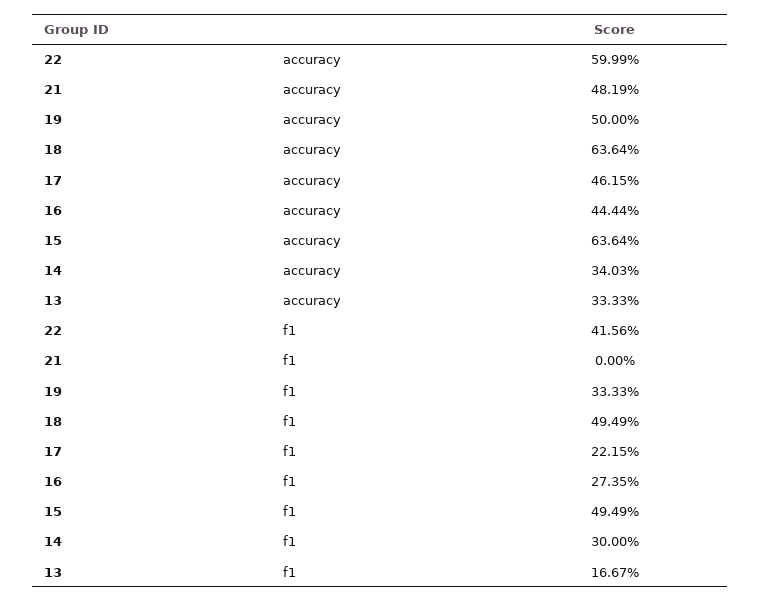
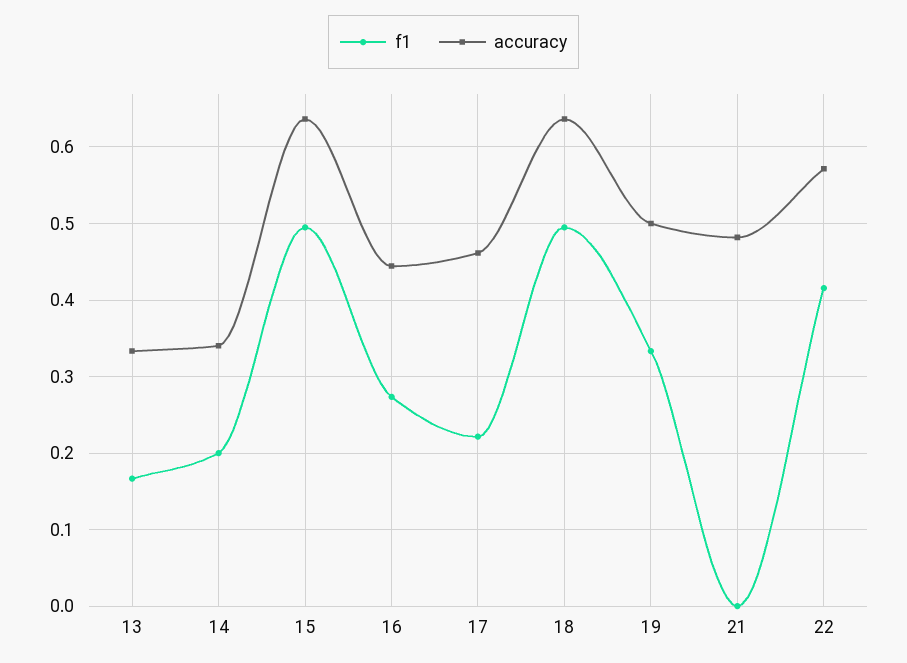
  {
    "accuracy": {
-     "22": 0.5999,
+     "22": 0.57,
      "21": 0.4819,
      "19": 0.5,
      "18": 0.6364,
      "17": 0.4615,
      "16": 0.4444,
      "15": 0.6364,
      "14": 0.3403,
      "13": 0.3333
    },
    "f1": {
      "22": 0.4156,
      "21": 0,
      "19": 0.3333,
      "18": 0.4949,
      "17": 0.2215,
      "16": 0.2735,
      "15": 0.4949,
-     "14": 0.3,
+     "14": 0.2,
      "13": 0.1667
    }
  }

